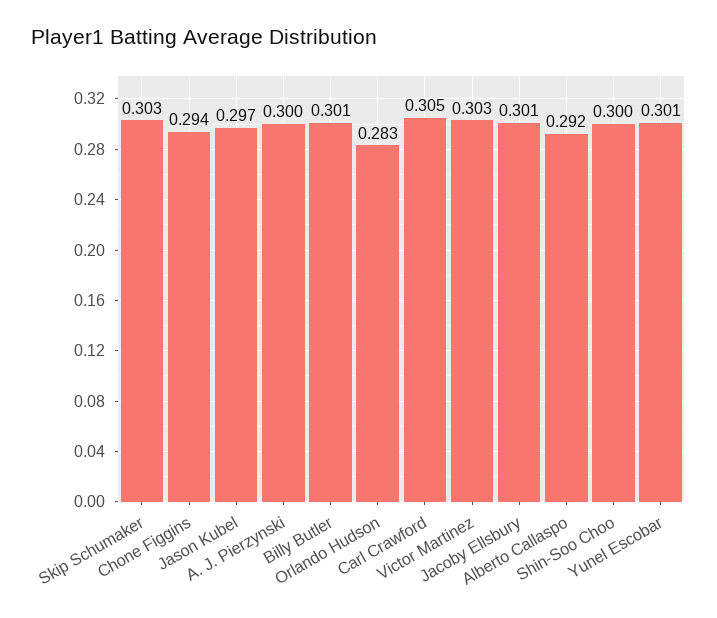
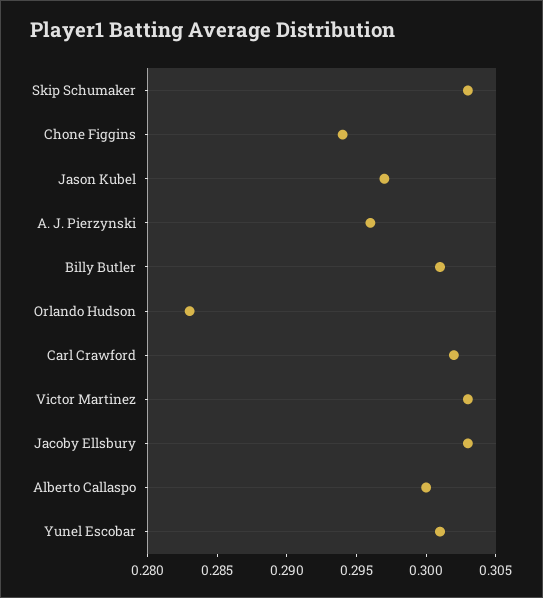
  {
    "Skip Schumaker": 0.303,
    "Chone Figgins": 0.294,
    "Jason Kubel": 0.297,
-   "A. J. Pierzynski": 0.3,
+   "A. J. Pierzynski": 0.296,
    "Billy Butler": 0.301,
    "Orlando Hudson": 0.283,
-   "Carl Crawford": 0.305,
+   "Carl Crawford": 0.302,
    "Victor Martinez": 0.303,
-   "Jacoby Ellsbury": 0.301,
+   "Jacoby Ellsbury": 0.303,
-   "Alberto Callaspo": 0.292,
+   "Alberto Callaspo": 0.3,
-   "Shin-Soo Choo": 0.3,
    "Yunel Escobar": 0.301
  }

